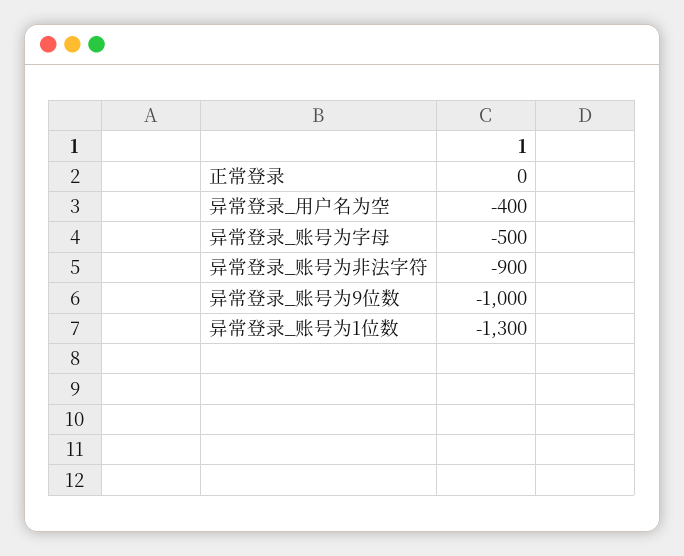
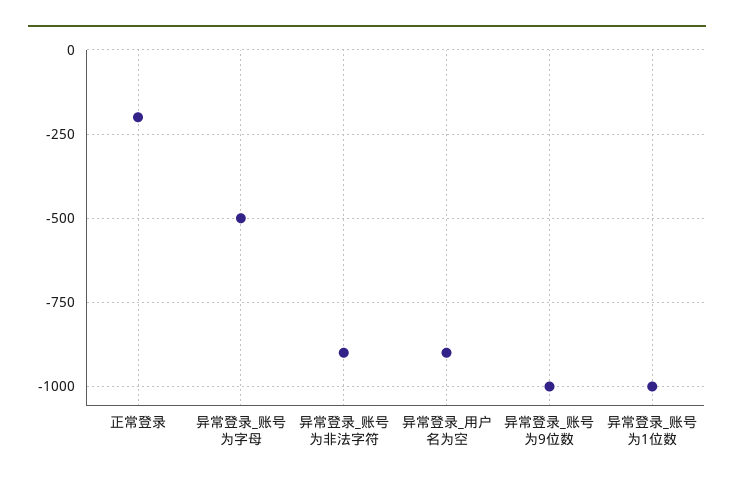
  {
-   "正常登录": 0,
+   "正常登录": -200,
-   "异常登录_用户名为空": -400,
+   "异常登录_用户名为空": -900,
    "异常登录_账号为字母": -500,
    "异常登录_账号为非法字符": -900,
    "异常登录_账号为9位数": -1000,
-   "异常登录_账号为1位数": -1300
+   "异常登录_账号为1位数": -1000
  }

